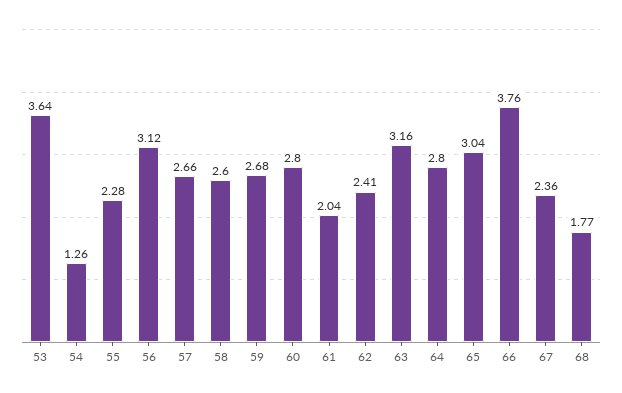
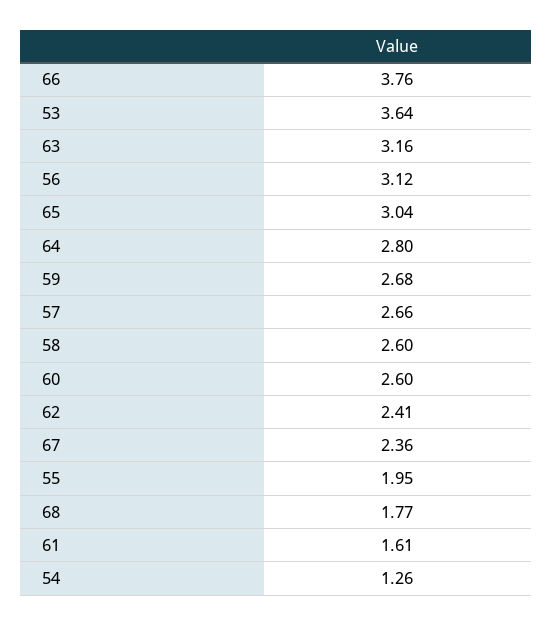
  {
    "53": 3.64,
    "54": 1.26,
-   "55": 2.28,
+   "55": 1.95,
    "56": 3.12,
    "57": 2.66,
    "58": 2.6,
    "59": 2.68,
-   "60": 2.8,
+   "60": 2.6,
-   "61": 2.04,
+   "61": 1.61,
    "62": 2.41,
    "63": 3.16,
    "64": 2.8,
    "65": 3.04,
    "66": 3.76,
    "67": 2.36,
    "68": 1.77
  }

